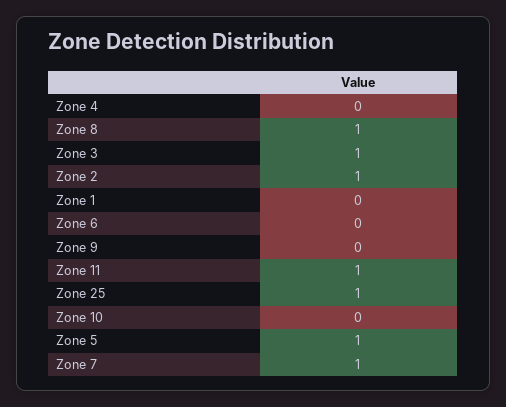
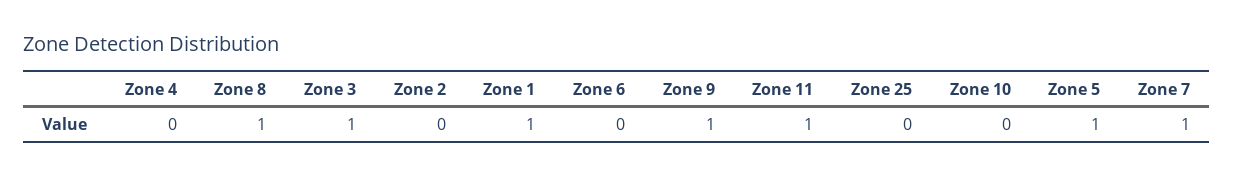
  {
    "Zone 4": 0,
    "Zone 8": 1,
    "Zone 3": 1,
-   "Zone 2": 1,
+   "Zone 2": 0,
-   "Zone 1": 0,
+   "Zone 1": 1,
    "Zone 6": 0,
-   "Zone 9": 0,
+   "Zone 9": 1,
    "Zone 11": 1,
-   "Zone 25": 1,
+   "Zone 25": 0,
    "Zone 10": 0,
    "Zone 5": 1,
    "Zone 7": 1
  }

